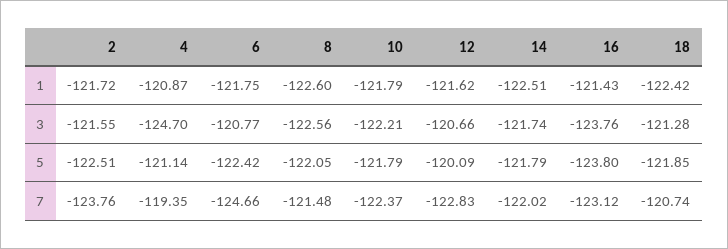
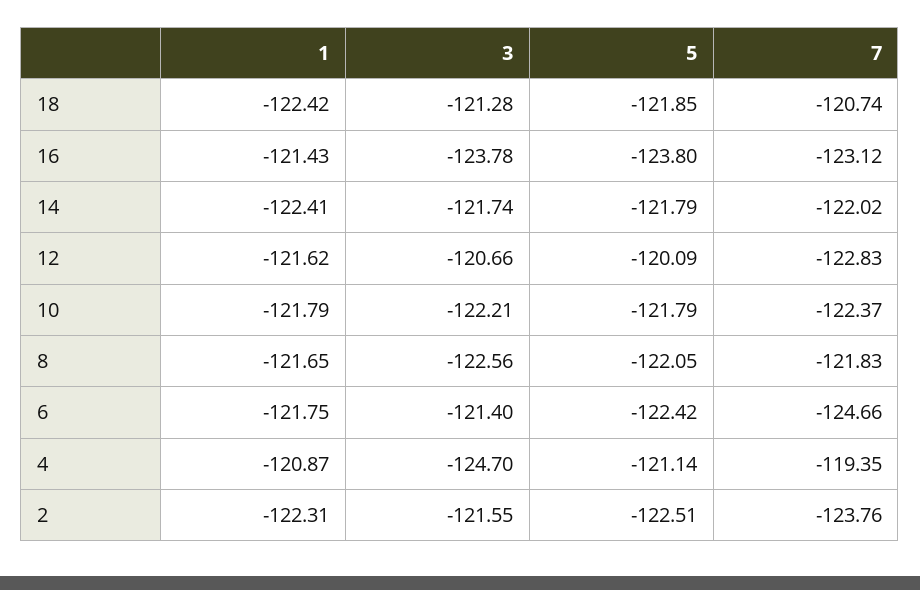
  {
    "2": {
-     "1": -121.72,
+     "1": -122.31,
      "3": -121.55,
      "5": -122.51,
      "7": -123.76
    },
    "4": {
      "1": -120.87,
      "3": -124.7,
      "5": -121.14,
      "7": -119.35
    },
    "6": {
      "1": -121.75,
-     "3": -120.77,
+     "3": -121.4,
      "5": -122.42,
      "7": -124.66
    },
    "8": {
-     "1": -122.6,
+     "1": -121.65,
      "3": -122.56,
      "5": -122.05,
-     "7": -121.48
+     "7": -121.83
    },
    "10": {
      "1": -121.79,
      "3": -122.21,
      "5": -121.79,
      "7": -122.37
    },
    "12": {
      "1": -121.62,
      "3": -120.66,
      "5": -120.09,
      "7": -122.83
    },
    "14": {
-     "1": -122.51,
+     "1": -122.41,
      "3": -121.74,
      "5": -121.79,
      "7": -122.02
    },
    "16": {
      "1": -121.43,
-     "3": -123.76,
+     "3": -123.78,
      "5": -123.8,
      "7": -123.12
    },
    "18": {
      "1": -122.42,
      "3": -121.28,
      "5": -121.85,
      "7": -120.74
    }
  }

